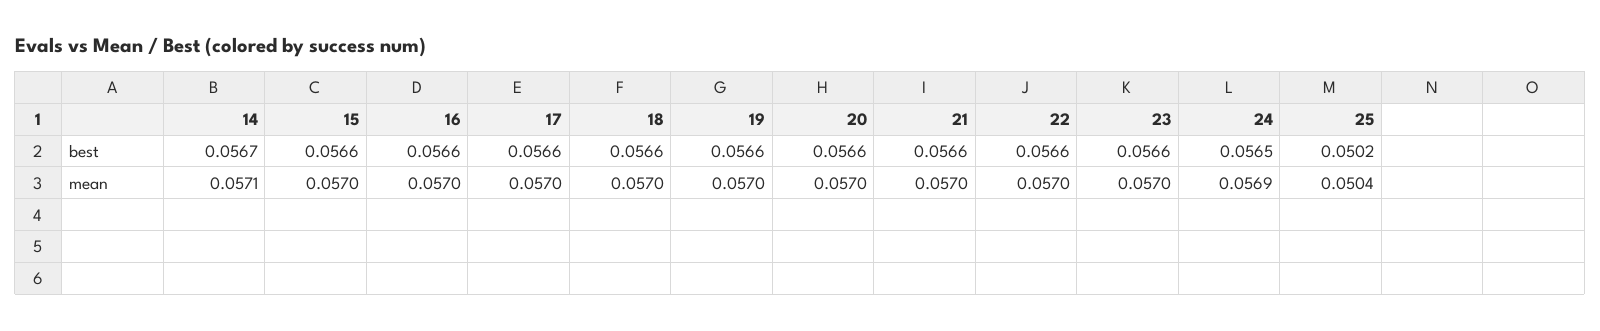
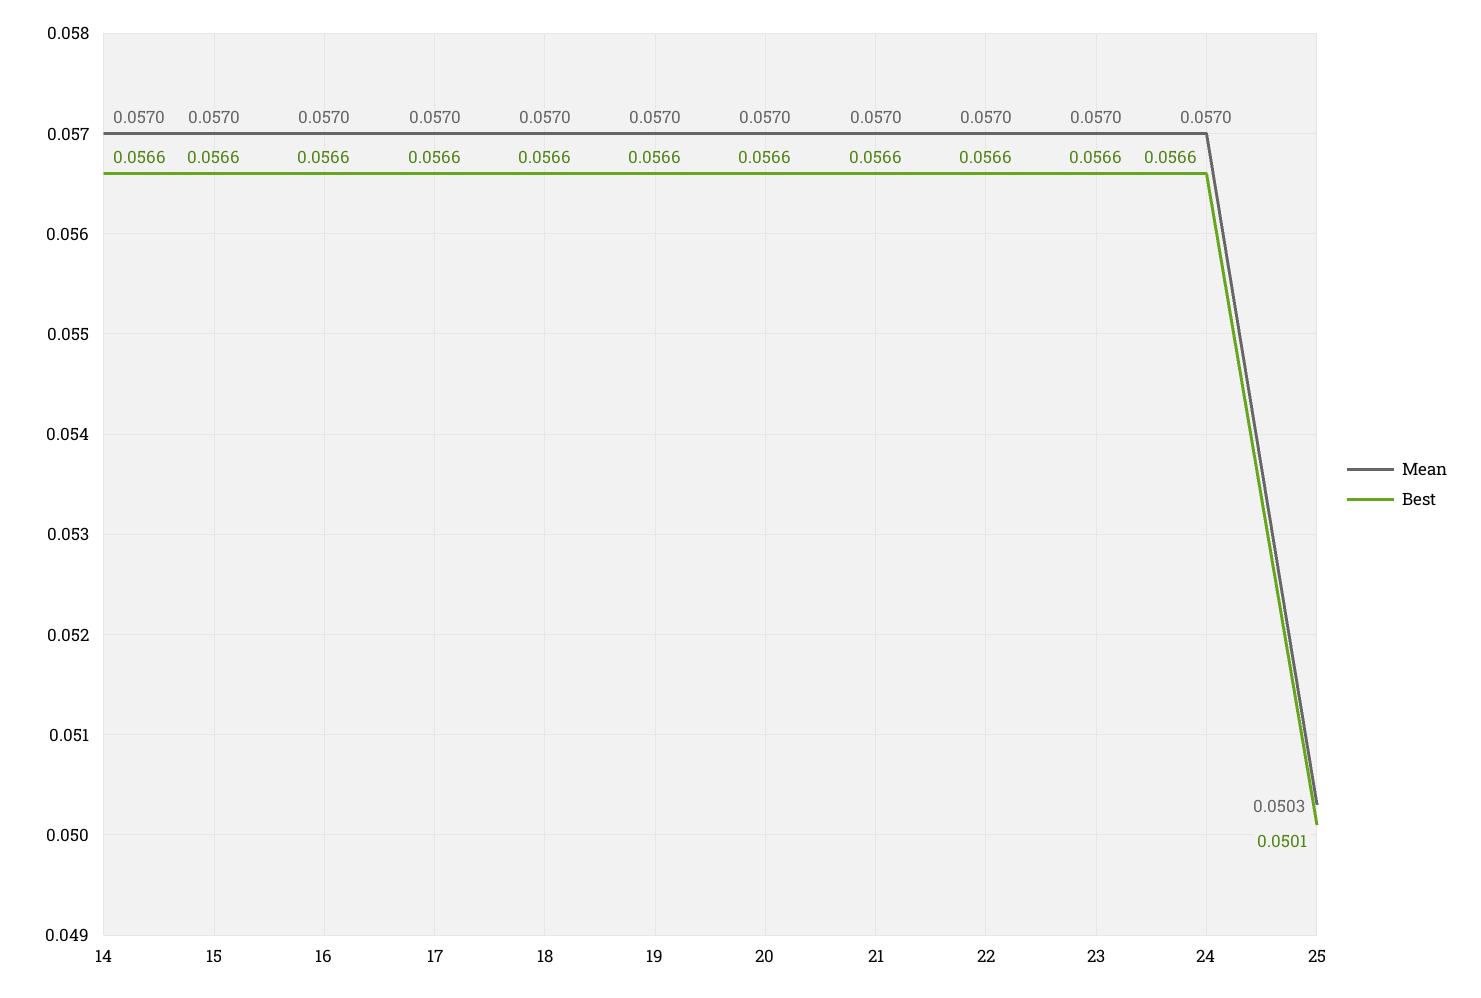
  {
    "best": {
-     "14": 0.0567,
+     "14": 0.0566,
      "15": 0.0566,
      "16": 0.0566,
      "17": 0.0566,
      "18": 0.0566,
      "19": 0.0566,
      "20": 0.0566,
      "21": 0.0566,
      "22": 0.0566,
      "23": 0.0566,
-     "24": 0.0565,
+     "24": 0.0566,
-     "25": 0.0502
+     "25": 0.0501
    },
    "mean": {
-     "14": 0.0571,
+     "14": 0.057,
      "15": 0.057,
      "16": 0.057,
      "17": 0.057,
      "18": 0.057,
      "19": 0.057,
      "20": 0.057,
      "21": 0.057,
      "22": 0.057,
      "23": 0.057,
-     "24": 0.0569,
+     "24": 0.057,
-     "25": 0.0504
+     "25": 0.0503
    }
  }

